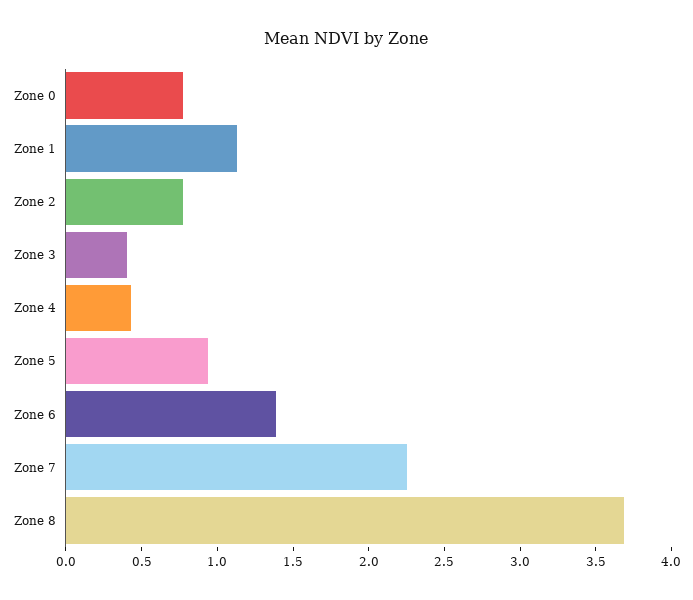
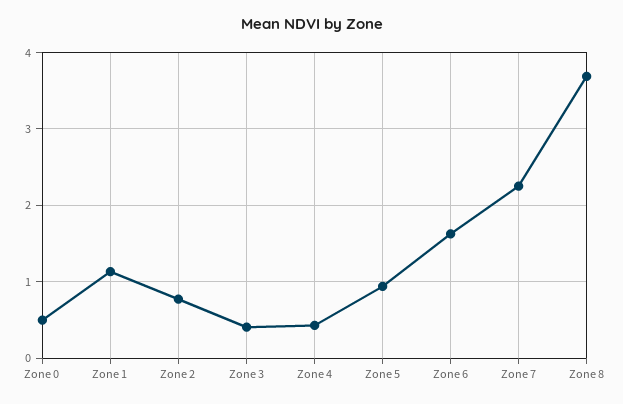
  {
-   "Zone 0": 0.8,
+   "Zone 0": 0.5,
    "Zone 1": 1.1,
    "Zone 2": 0.8,
    "Zone 3": 0.4,
    "Zone 4": 0.4,
    "Zone 5": 0.9,
-   "Zone 6": 1.4,
+   "Zone 6": 1.6,
    "Zone 7": 2.3,
    "Zone 8": 3.7
  }

